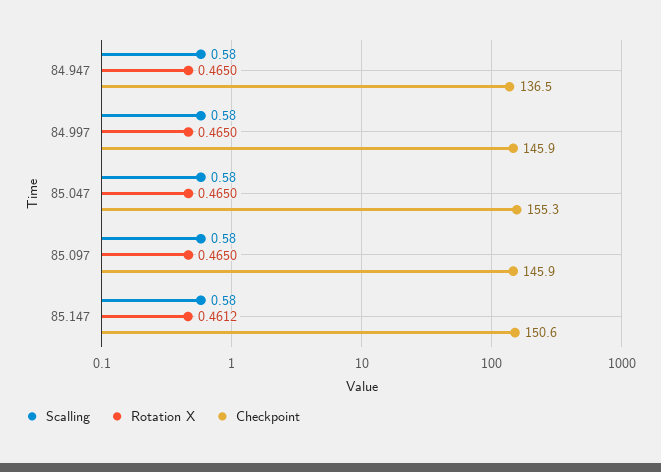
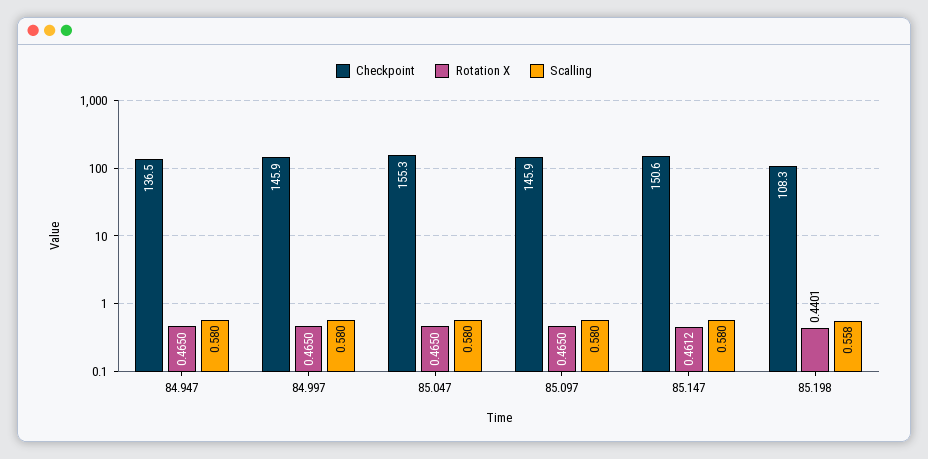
  {
    "Scalling": {
      "84.947": 0.58,
      "84.997": 0.58,
      "85.047": 0.58,
      "85.097": 0.58,
-     "85.147": 0.58
+     "85.147": 0.58,
+     "85.198": 0.558
    },
    "Rotation X": {
      "84.947": 0.465,
      "84.997": 0.465,
      "85.047": 0.465,
      "85.097": 0.465,
-     "85.147": 0.4612
+     "85.147": 0.4612,
+     "85.198": 0.4401
    },
    "Checkpoint": {
      "84.947": 136.5,
      "84.997": 145.9,
      "85.047": 155.3,
      "85.097": 145.9,
-     "85.147": 150.6
+     "85.147": 150.6,
+     "85.198": 108.3
    }
  }

